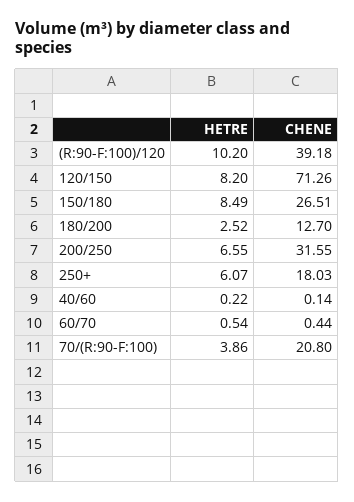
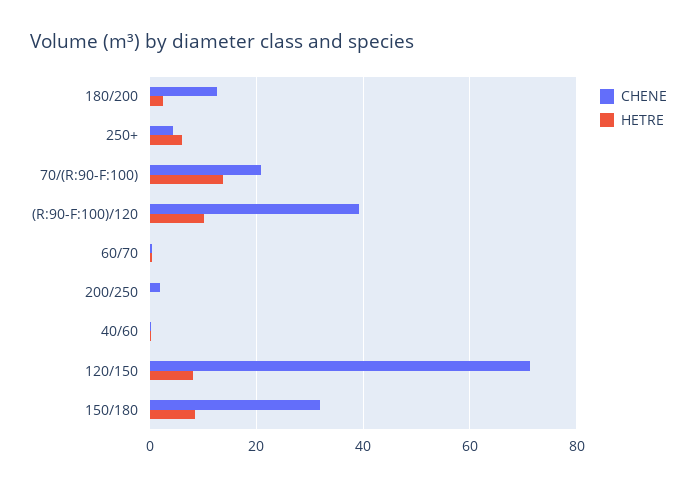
  {
    "HETRE": {
      "(R:90-F:100)/120": 10.2,
      "120/150": 8.2,
      "150/180": 8.49,
      "180/200": 2.52,
-     "200/250": 6.55,
+     "200/250": 0,
      "250+": 6.07,
      "40/60": 0.22,
      "60/70": 0.54,
-     "70/(R:90-F:100)": 3.86
+     "70/(R:90-F:100)": 14
    },
    "CHENE": {
      "(R:90-F:100)/120": 39.18,
      "120/150": 71.26,
-     "150/180": 26.51,
+     "150/180": 32,
      "180/200": 12.7,
-     "200/250": 31.55,
+     "200/250": 2,
-     "250+": 18.03,
+     "250+": 4,
      "40/60": 0.14,
      "60/70": 0.44,
      "70/(R:90-F:100)": 20.8
    }
  }

